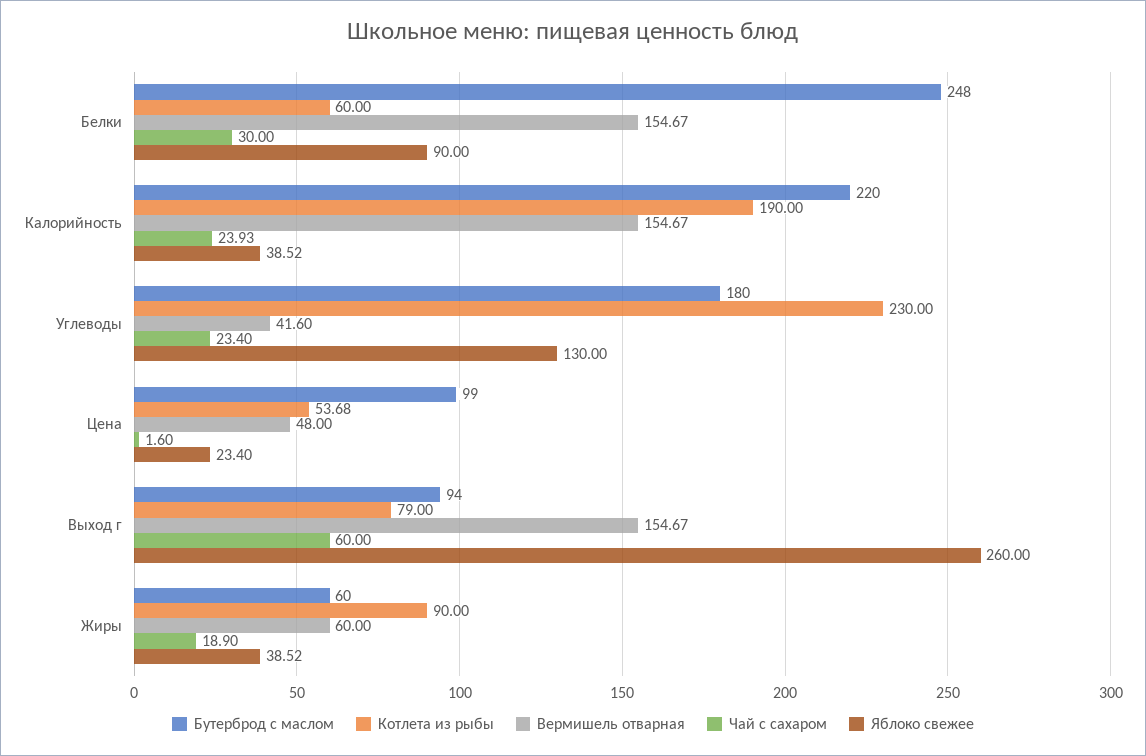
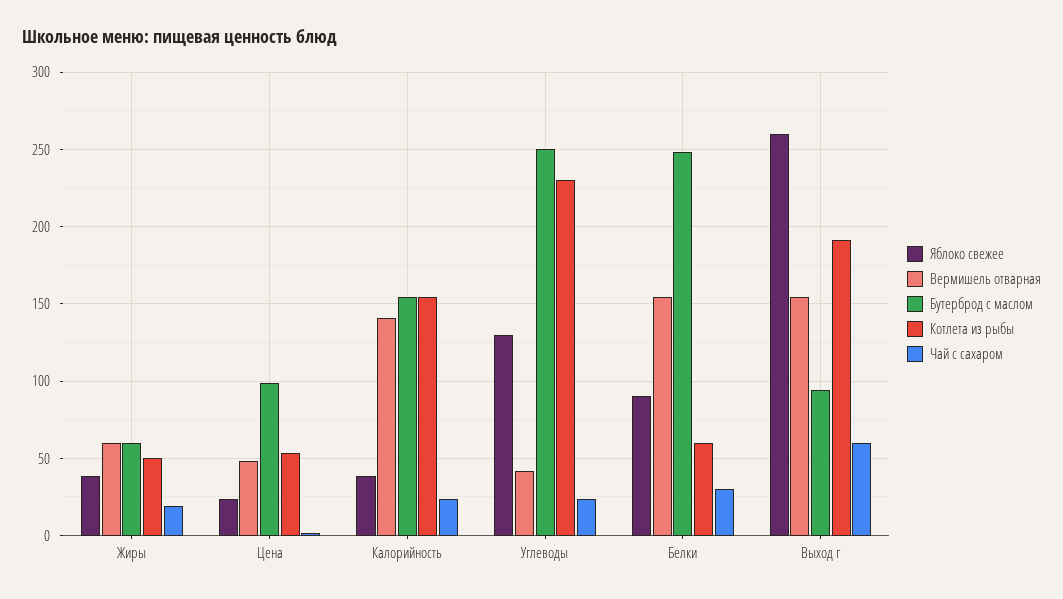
  {
    "Бутерброд с маслом": {
      "Белки": 248,
-     "Калорийность": 220,
+     "Калорийность": 155,
-     "Углеводы": 180,
+     "Углеводы": 250,
      "Цена": 99,
      "Выход г": 94,
      "Жиры": 60
    },
    "Котлета из рыбы": {
      "Белки": 60,
-     "Калорийность": 190,
+     "Калорийность": 155,
      "Углеводы": 230,
      "Цена": 53.68,
-     "Выход г": 79,
+     "Выход г": 190,
-     "Жиры": 90
+     "Жиры": 50
    },
    "Вермишель отварная": {
      "Белки": 154.67,
-     "Калорийность": 154.67,
+     "Калорийность": 140,
      "Углеводы": 41.6,
      "Цена": 48,
      "Выход г": 154.67,
      "Жиры": 60
    },
    "Чай с сахаром": {
      "Белки": 30,
      "Калорийность": 23.93,
      "Углеводы": 23.4,
      "Цена": 1.6,
      "Выход г": 60,
      "Жиры": 18.9
    },
    "Яблоко свежее": {
      "Белки": 90,
      "Калорийность": 38.52,
      "Углеводы": 130,
      "Цена": 23.4,
      "Выход г": 260,
      "Жиры": 38.52
    }
  }

